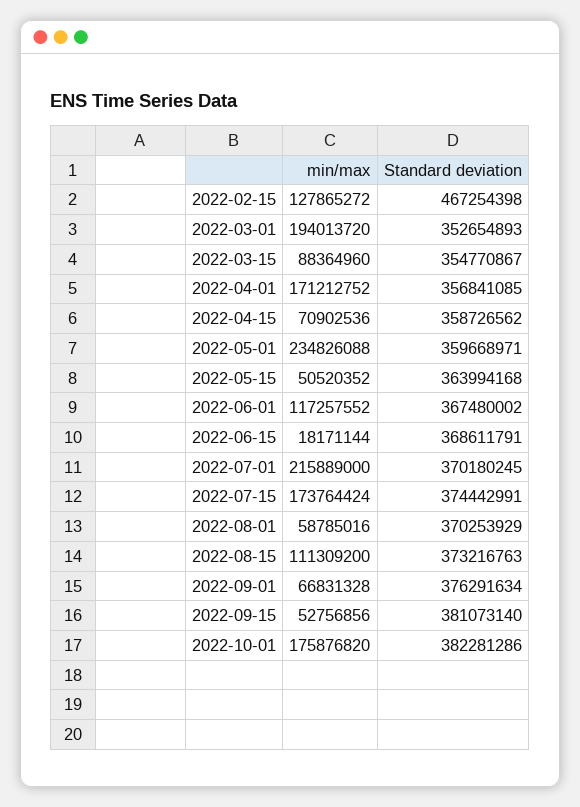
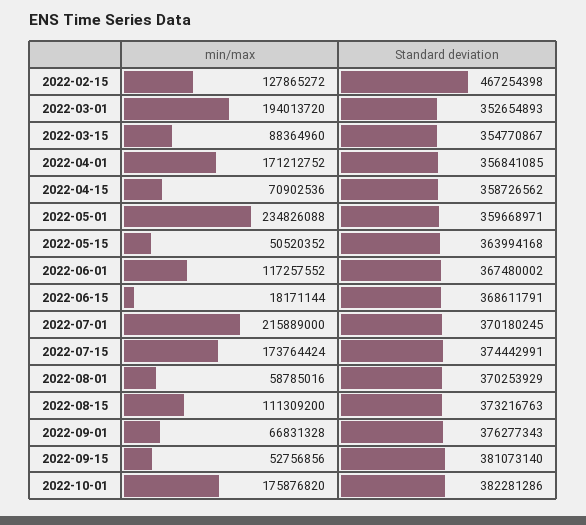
  {
    "min/max": {
      "2022-02-15": 127865272,
      "2022-03-01": 194013720,
      "2022-03-15": 88364960,
      "2022-04-01": 171212752,
      "2022-04-15": 70902536,
      "2022-05-01": 234826088,
      "2022-05-15": 50520352,
      "2022-06-01": 117257552,
      "2022-06-15": 18171144,
      "2022-07-01": 215889000,
      "2022-07-15": 173764424,
      "2022-08-01": 58785016,
      "2022-08-15": 111309200,
      "2022-09-01": 66831328,
      "2022-09-15": 52756856,
      "2022-10-01": 175876820
    },
    "Standard deviation": {
      "2022-02-15": 467254398,
      "2022-03-01": 352654893,
      "2022-03-15": 354770867,
      "2022-04-01": 356841085,
      "2022-04-15": 358726562,
      "2022-05-01": 359668971,
      "2022-05-15": 363994168,
      "2022-06-01": 367480002,
      "2022-06-15": 368611791,
      "2022-07-01": 370180245,
      "2022-07-15": 374442991,
      "2022-08-01": 370253929,
      "2022-08-15": 373216763,
-     "2022-09-01": 376291634,
+     "2022-09-01": 376277343,
      "2022-09-15": 381073140,
      "2022-10-01": 382281286
    }
  }

